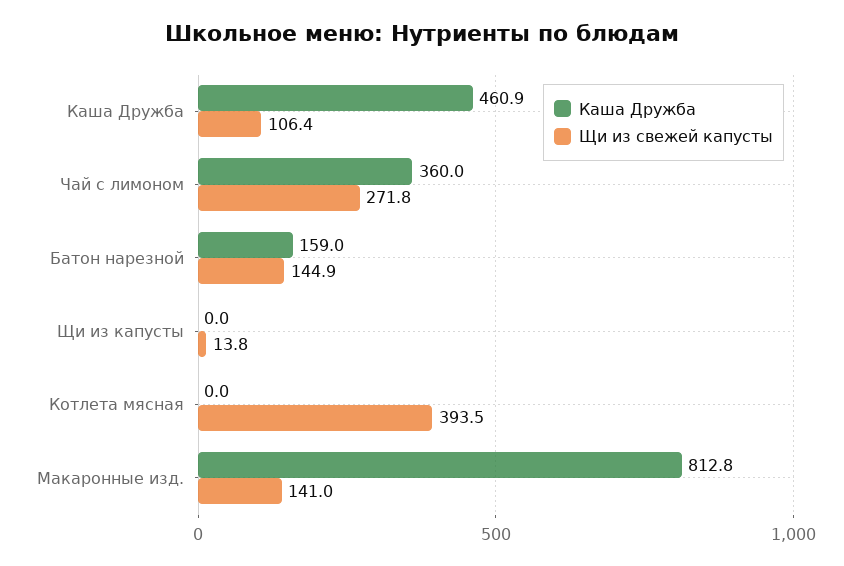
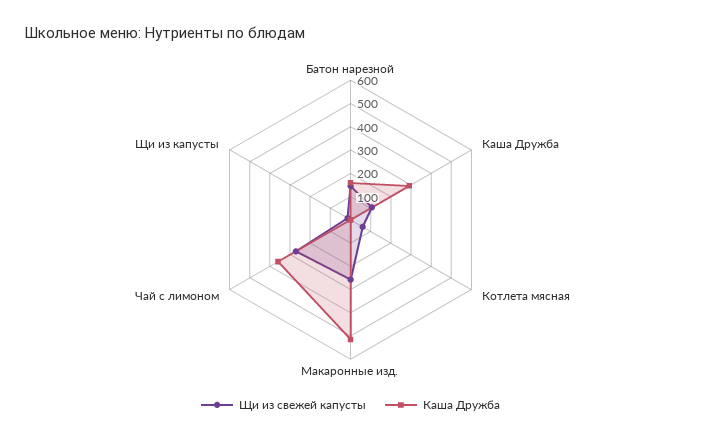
  {
    "Каша Дружба": {
-     "Каша Дружба": 460.9,
+     "Каша Дружба": 300,
      "Чай с лимоном": 360,
      "Батон нарезной": 159,
      "Щи из капусты": 0,
      "Котлета мясная": 0,
-     "Макаронные изд.": 812.8
+     "Макаронные изд.": 500
    },
    "Щи из свежей капусты": {
      "Каша Дружба": 106.4,
      "Чай с лимоном": 271.8,
      "Батон нарезной": 144.9,
      "Щи из капусты": 13.8,
-     "Котлета мясная": 393.5,
+     "Котлета мясная": 50,
-     "Макаронные изд.": 141
+     "Макаронные изд.": 250
    }
  }

